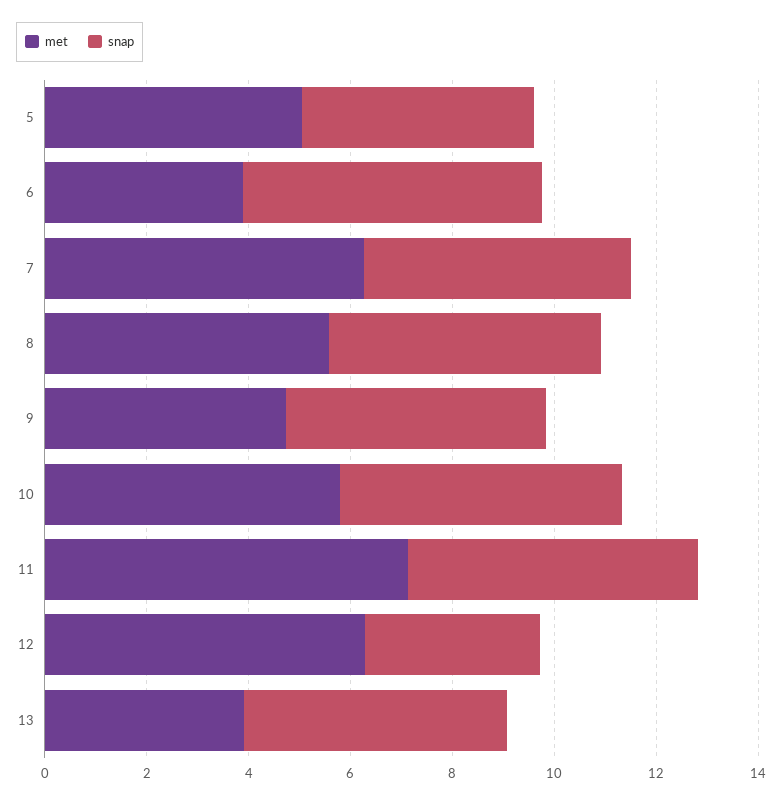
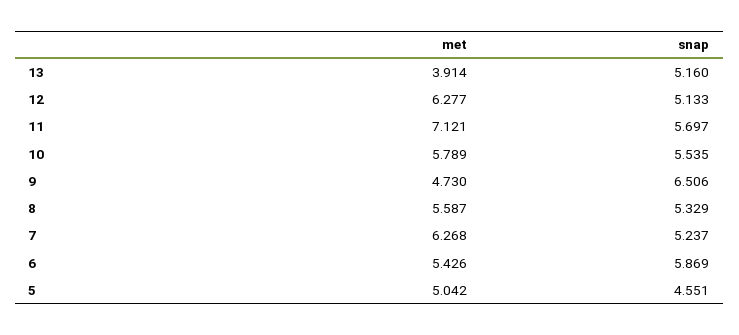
  {
    "met": {
      "5": 5.042,
-     "6": 4,
+     "6": 5.426,
      "7": 6.268,
      "8": 5.587,
      "9": 4.73,
      "10": 5.789,
      "11": 7.121,
      "12": 6.277,
      "13": 3.914
    },
    "snap": {
      "5": 4.551,
      "6": 5.869,
      "7": 5.237,
      "8": 5.329,
-     "9": 5,
+     "9": 6.506,
      "10": 5.535,
      "11": 5.697,
-     "12": 3.5,
+     "12": 5.133,
      "13": 5.16
    }
  }

